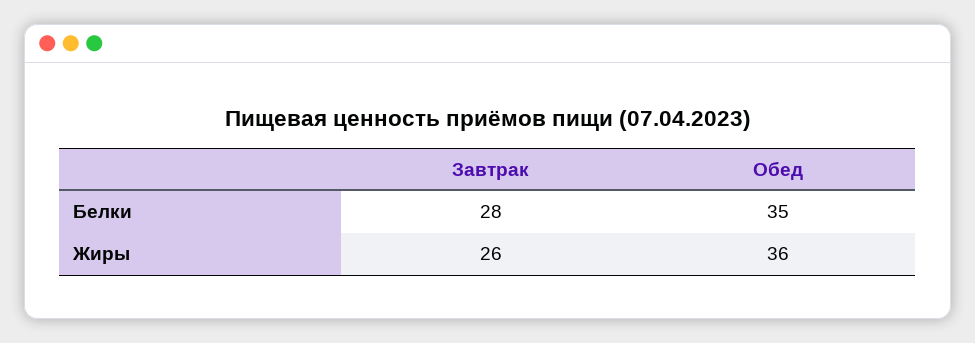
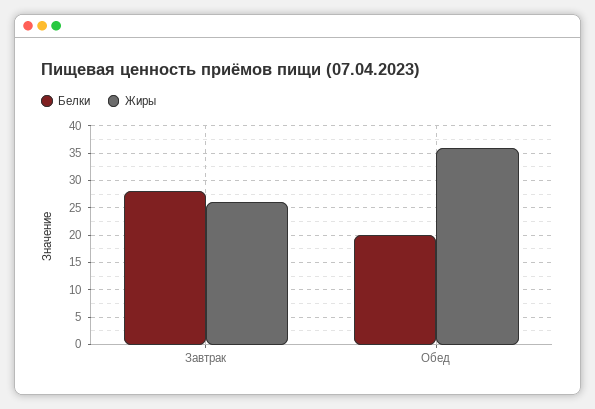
  {
    "Белки": {
      "Завтрак": 28,
-     "Обед": 35
+     "Обед": 20
    },
    "Жиры": {
      "Завтрак": 26,
      "Обед": 36
    }
  }

